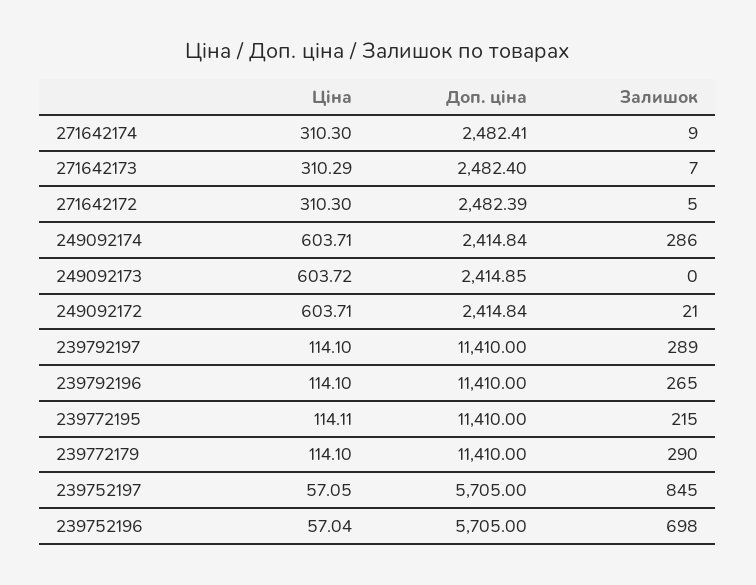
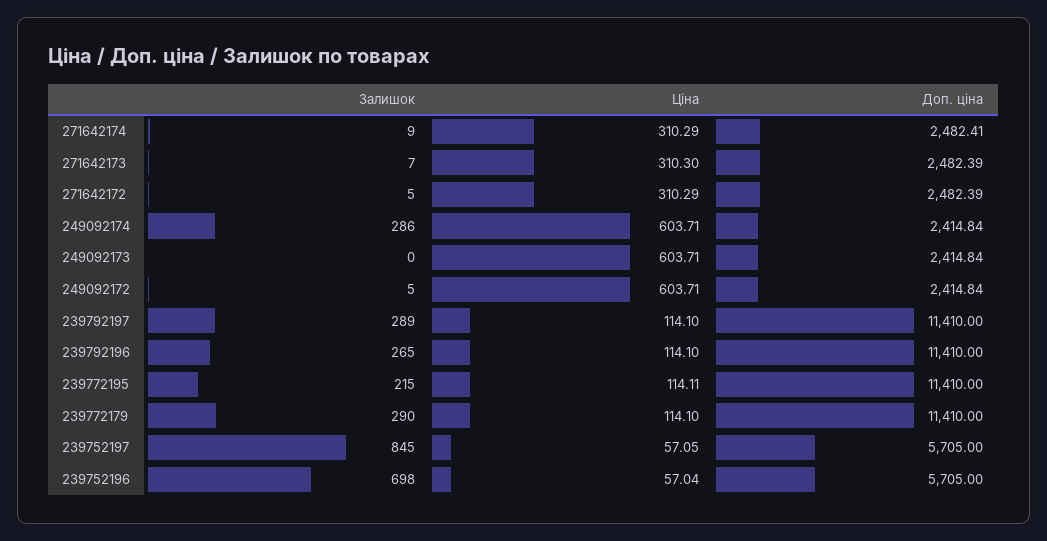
  {
    "Ціна": {
-     "271642174": 310.3,
+     "271642174": 310.29,
-     "271642173": 310.29,
+     "271642173": 310.3,
-     "271642172": 310.3,
+     "271642172": 310.29,
      "249092174": 603.71,
-     "249092173": 603.72,
+     "249092173": 603.71,
      "249092172": 603.71,
      "239792197": 114.1,
      "239792196": 114.1,
      "239772195": 114.11,
      "239772179": 114.1,
      "239752197": 57.05,
      "239752196": 57.04
    },
    "Доп. ціна": {
      "271642174": 2482.41,
-     "271642173": 2482.4,
+     "271642173": 2482.39,
      "271642172": 2482.39,
      "249092174": 2414.84,
-     "249092173": 2414.85,
+     "249092173": 2414.84,
      "249092172": 2414.84,
      "239792197": 11410,
      "239792196": 11410,
      "239772195": 11410,
      "239772179": 11410,
      "239752197": 5705,
      "239752196": 5705
    },
    "Залишок": {
      "271642174": 9,
      "271642173": 7,
      "271642172": 5,
      "249092174": 286,
      "249092173": 0,
-     "249092172": 21,
+     "249092172": 5,
      "239792197": 289,
      "239792196": 265,
      "239772195": 215,
      "239772179": 290,
      "239752197": 845,
      "239752196": 698
    }
  }

